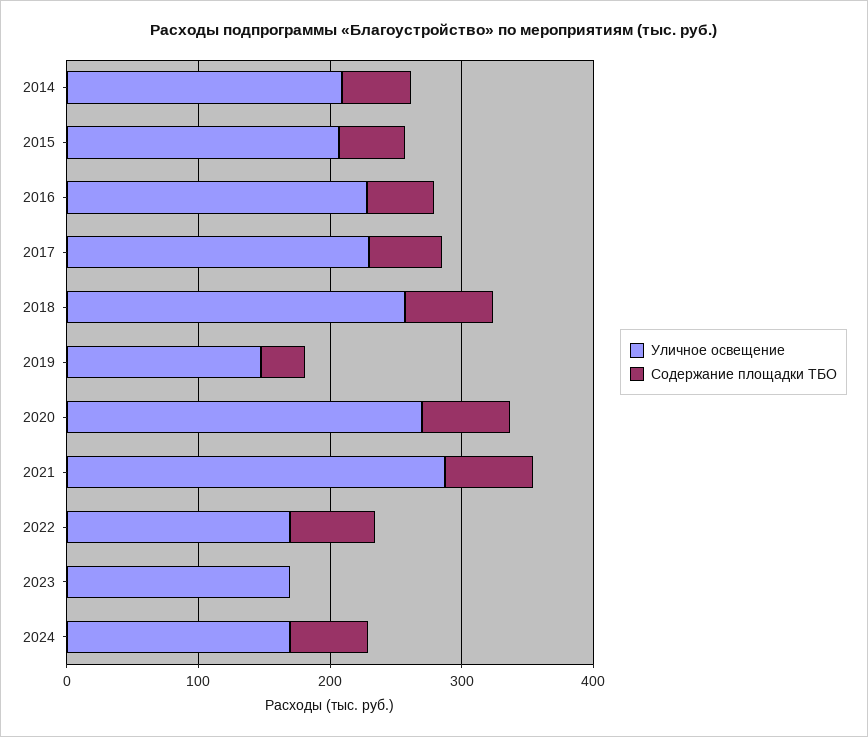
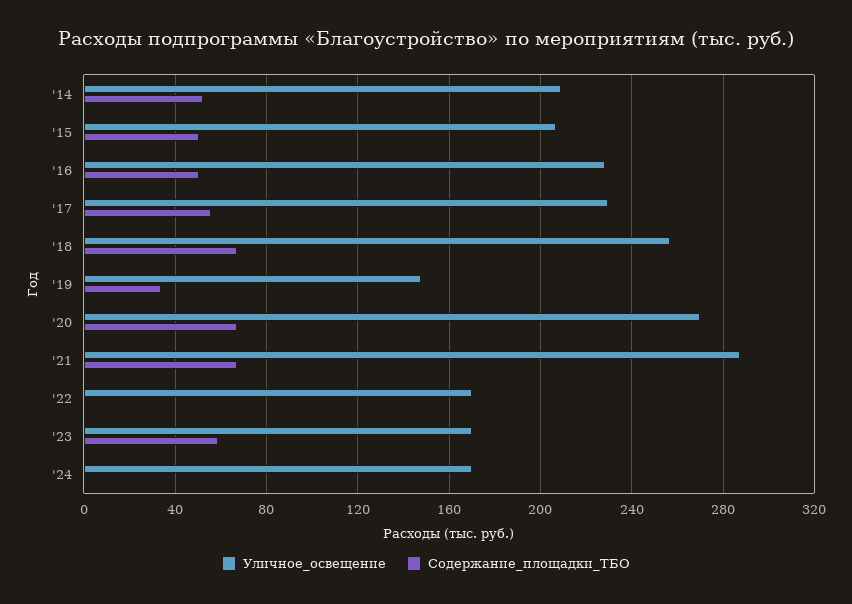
  {
    "Уличное освещение": {
      "2014": 210,
      "2015": 205,
      "2016": 230,
      "2017": 230,
      "2018": 255,
      "2019": 150,
      "2020": 270,
      "2021": 290,
      "2022": 170,
      "2023": 170,
      "2024": 170
    },
    "Содержание площадки ТБО": {
      "2014": 50,
      "2015": 50,
      "2016": 50,
      "2017": 55,
      "2018": 65,
      "2019": 35,
      "2020": 65,
      "2021": 65,
-     "2022": 60,
+     "2022": 0,
-     "2023": 0,
+     "2023": 60,
-     "2024": 60
+     "2024": 0
    }
  }

